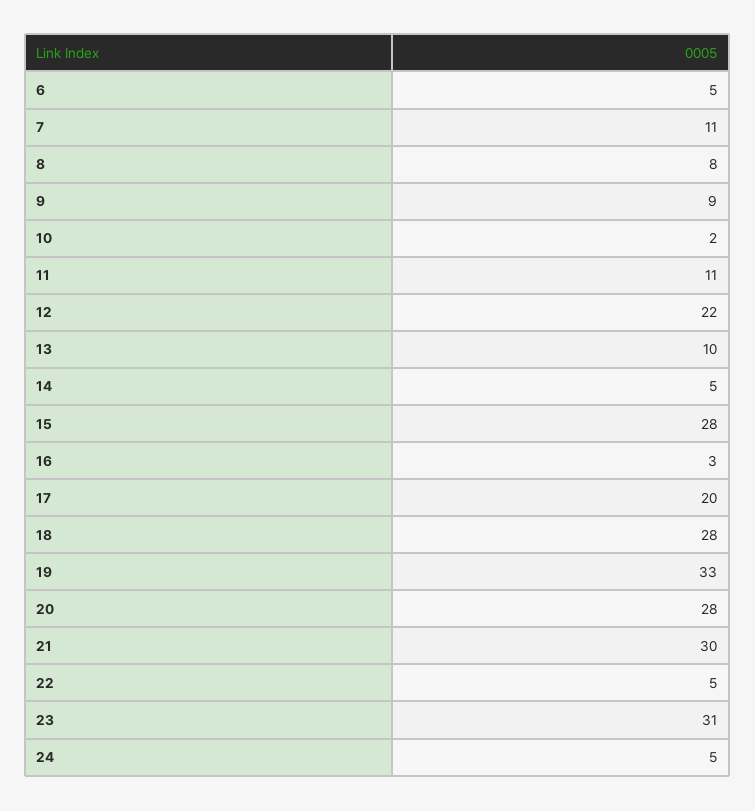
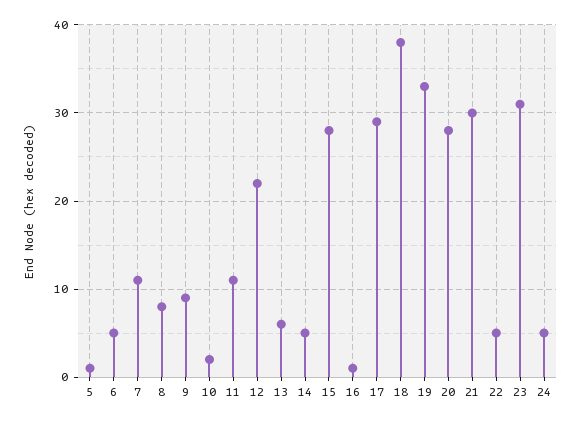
  {
    "6": 5,
    "7": 11,
    "8": 8,
    "9": 9,
    "10": 2,
    "11": 11,
    "12": 22,
-   "13": 10,
+   "13": 6,
    "14": 5,
    "15": 28,
-   "16": 3,
+   "16": 1,
-   "17": 20,
+   "17": 29,
-   "18": 28,
+   "18": 38,
    "19": 33,
    "20": 28,
    "21": 30,
    "22": 5,
    "23": 31,
-   "24": 5
+   "24": 5,
+   "5": 1
  }

